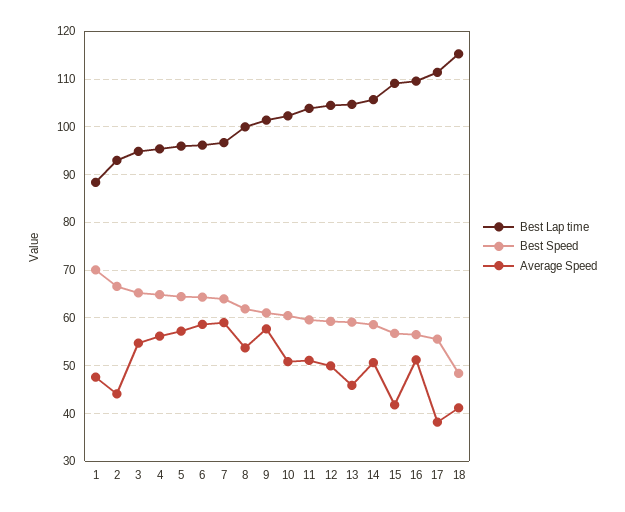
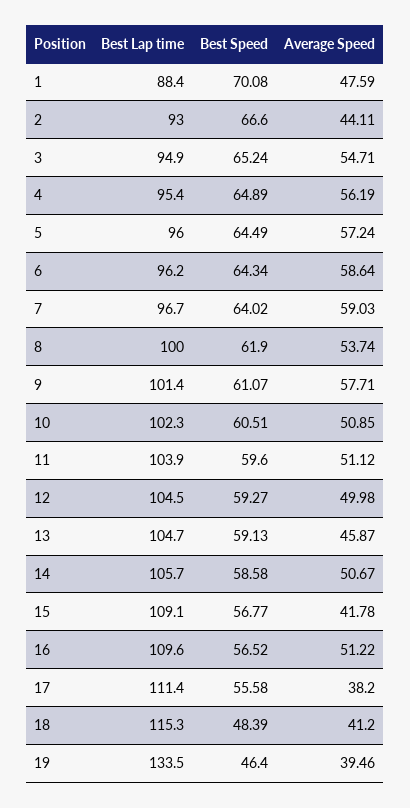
  {
    "Best Lap time": {
      "1": 88.4,
      "2": 93,
      "3": 94.9,
      "4": 95.4,
      "5": 96,
      "6": 96.2,
      "7": 96.7,
      "8": 100,
      "9": 101.4,
      "10": 102.3,
      "11": 103.9,
      "12": 104.5,
      "13": 104.7,
      "14": 105.7,
      "15": 109.1,
      "16": 109.6,
      "17": 111.4,
-     "18": 115.3
+     "18": 115.3,
+     "19": 133.5
    },
    "Best Speed": {
      "1": 70.08,
      "2": 66.6,
      "3": 65.24,
      "4": 64.89,
      "5": 64.49,
      "6": 64.34,
      "7": 64.02,
      "8": 61.9,
      "9": 61.07,
      "10": 60.51,
      "11": 59.6,
      "12": 59.27,
      "13": 59.13,
      "14": 58.58,
      "15": 56.77,
      "16": 56.52,
      "17": 55.58,
-     "18": 48.39
+     "18": 48.39,
+     "19": 46.4
    },
    "Average Speed": {
      "1": 47.59,
      "2": 44.11,
      "3": 54.71,
      "4": 56.19,
      "5": 57.24,
      "6": 58.64,
      "7": 59.03,
      "8": 53.74,
      "9": 57.71,
      "10": 50.85,
      "11": 51.12,
      "12": 49.98,
      "13": 45.87,
      "14": 50.67,
      "15": 41.78,
      "16": 51.22,
      "17": 38.2,
-     "18": 41.2
+     "18": 41.2,
+     "19": 39.46
    }
  }

